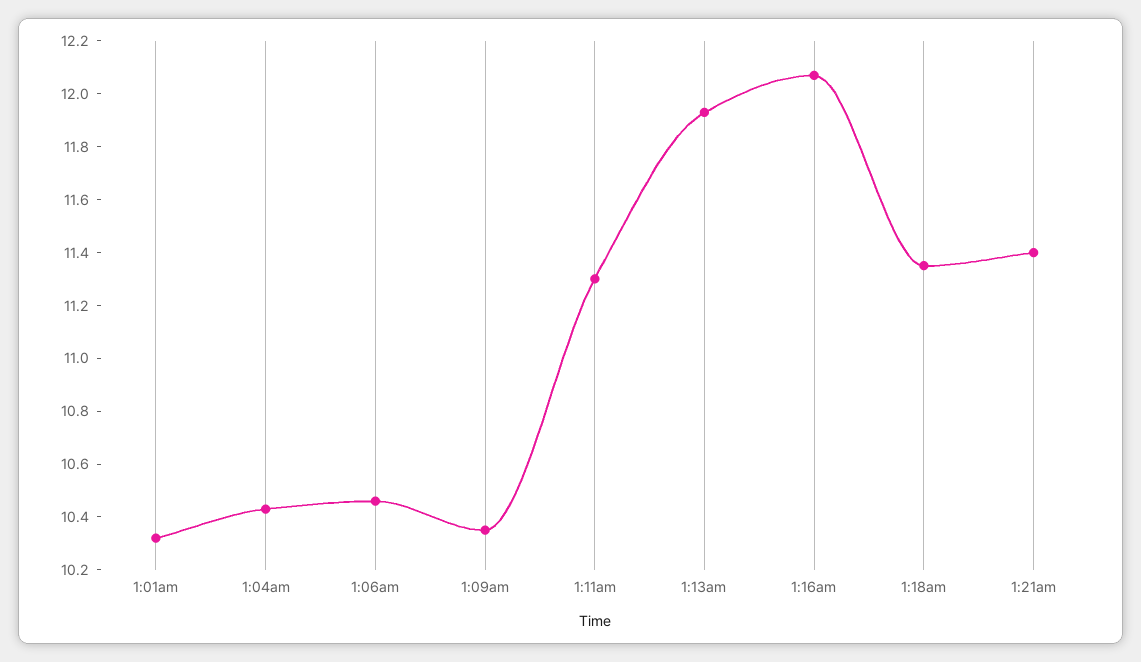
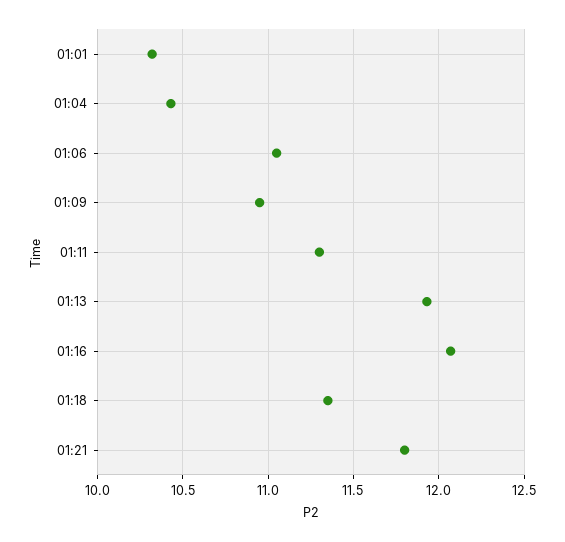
  {
    "1:01am": 10.3,
    "1:04am": 10.45,
-   "1:06am": 10.45,
+   "1:06am": 11.05,
-   "1:09am": 10.35,
+   "1:09am": 10.95,
    "1:11am": 11.3,
    "1:13am": 11.95,
    "1:16am": 12.05,
    "1:18am": 11.35,
-   "1:21am": 11.4
+   "1:21am": 11.8
  }

